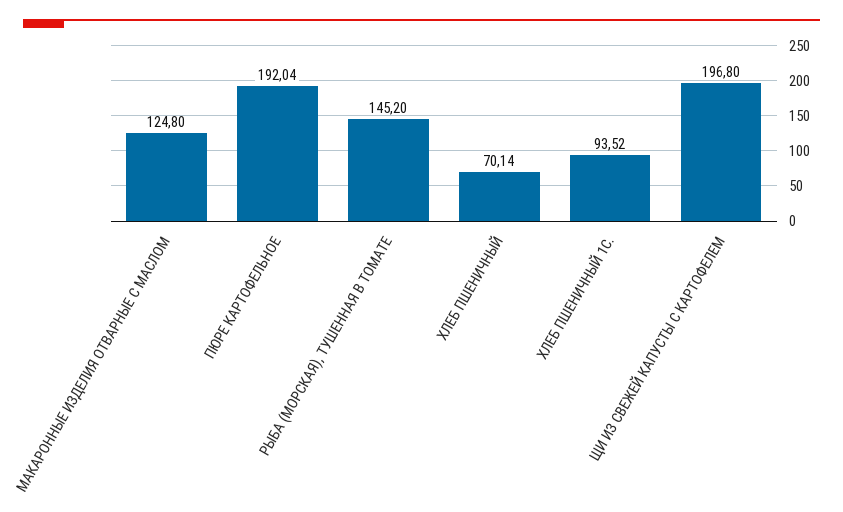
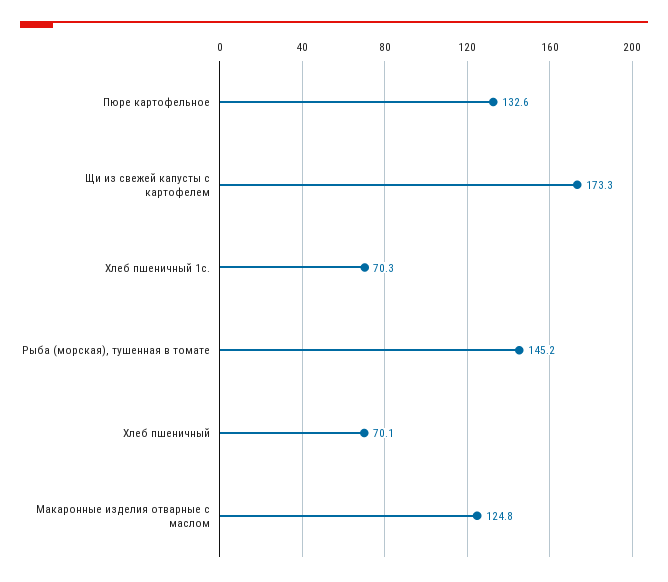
  {
    "МАКАРОННЫЕ ИЗДЕЛИЯ ОТВАРНЫЕ С МАСЛОМ": 124.8,
-   "ПЮРЕ КАРТОФЕЛЬНОЕ": 192.04,
+   "ПЮРЕ КАРТОФЕЛЬНОЕ": 132.6,
    "РЫБА (МОРСКАЯ), ТУШЕННАЯ В ТОМАТЕ": 145.2,
    "ХЛЕБ ПШЕНИЧНЫЙ": 70.14,
-   "ХЛЕБ ПШЕНИЧНЫЙ 1С.": 93.52,
+   "ХЛЕБ ПШЕНИЧНЫЙ 1С.": 70.3,
-   "ЩИ ИЗ СВЕЖЕЙ КАПУСТЫ С КАРТОФЕЛЕМ": 196.8
+   "ЩИ ИЗ СВЕЖЕЙ КАПУСТЫ С КАРТОФЕЛЕМ": 173.3
  }

